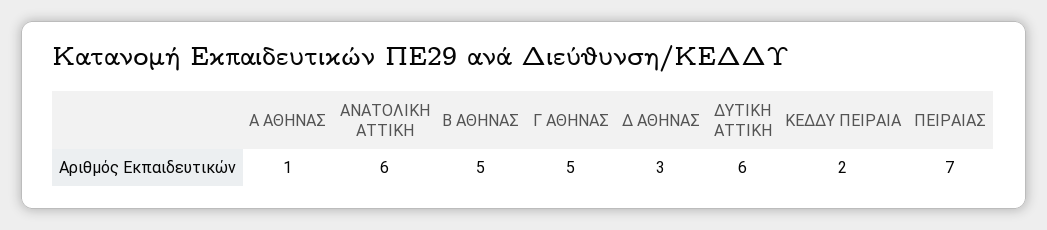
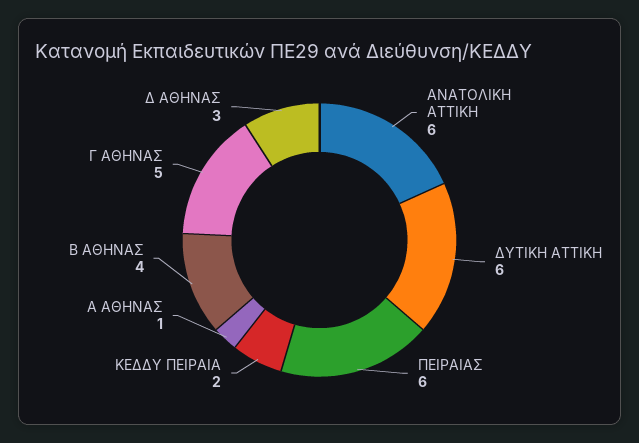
  {
    "Α ΑΘΗΝΑΣ": 1,
    "ΑΝΑΤΟΛΙΚΗ ΑΤΤΙΚΗ": 6,
-   "Β ΑΘΗΝΑΣ": 5,
+   "Β ΑΘΗΝΑΣ": 4,
    "Γ ΑΘΗΝΑΣ": 5,
    "Δ ΑΘΗΝΑΣ": 3,
    "ΔΥΤΙΚΗ ΑΤΤΙΚΗ": 6,
    "ΚΕΔΔΥ ΠΕΙΡΑΙΑ": 2,
-   "ΠΕΙΡΑΙΑΣ": 7
+   "ΠΕΙΡΑΙΑΣ": 6
  }

